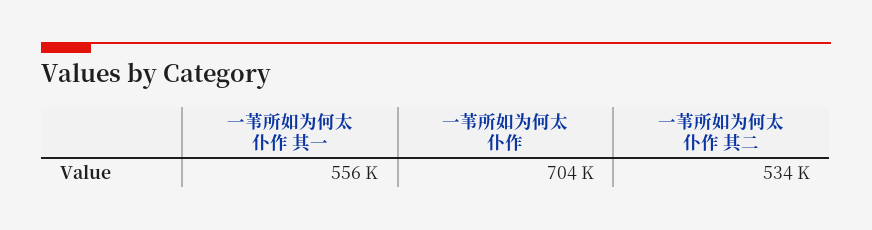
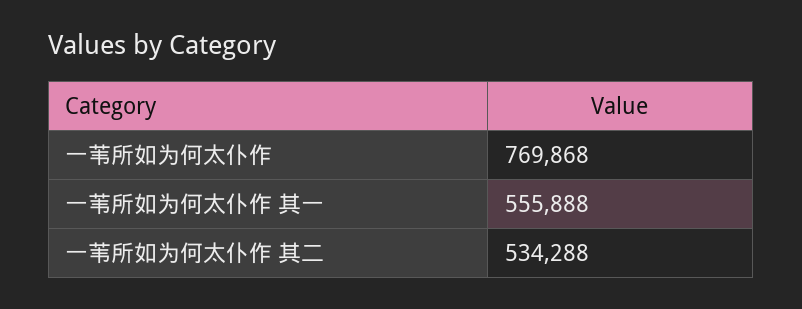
  {
    "一苇所如为何太仆作 其一": 555888,
-   "一苇所如为何太仆作": 704000,
+   "一苇所如为何太仆作": 769868,
    "一苇所如为何太仆作 其二": 534288
  }

